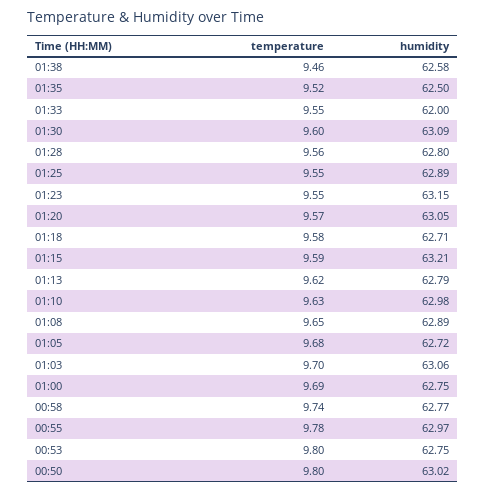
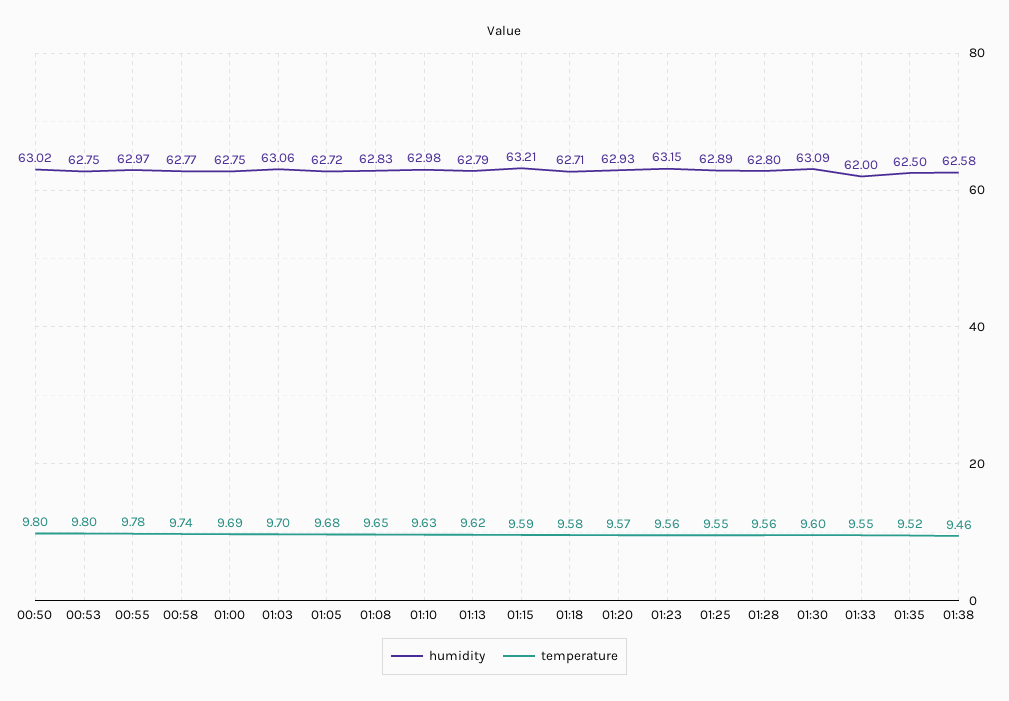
  {
    "temperature": {
      "01:38": 9.46,
      "01:35": 9.52,
      "01:33": 9.55,
      "01:30": 9.6,
      "01:28": 9.56,
      "01:25": 9.55,
-     "01:23": 9.55,
+     "01:23": 9.56,
      "01:20": 9.57,
      "01:18": 9.58,
      "01:15": 9.59,
      "01:13": 9.62,
      "01:10": 9.63,
      "01:08": 9.65,
      "01:05": 9.68,
      "01:03": 9.7,
      "01:00": 9.69,
      "00:58": 9.74,
      "00:55": 9.78,
      "00:53": 9.8,
      "00:50": 9.8
    },
    "humidity": {
      "01:38": 62.58,
      "01:35": 62.5,
      "01:33": 62,
      "01:30": 63.09,
      "01:28": 62.8,
      "01:25": 62.89,
      "01:23": 63.15,
-     "01:20": 63.05,
+     "01:20": 62.93,
      "01:18": 62.71,
      "01:15": 63.21,
      "01:13": 62.79,
      "01:10": 62.98,
-     "01:08": 62.89,
+     "01:08": 62.83,
      "01:05": 62.72,
      "01:03": 63.06,
      "01:00": 62.75,
      "00:58": 62.77,
      "00:55": 62.97,
      "00:53": 62.75,
      "00:50": 63.02
    }
  }

